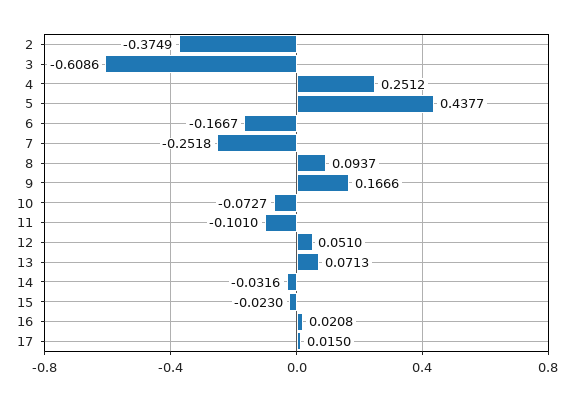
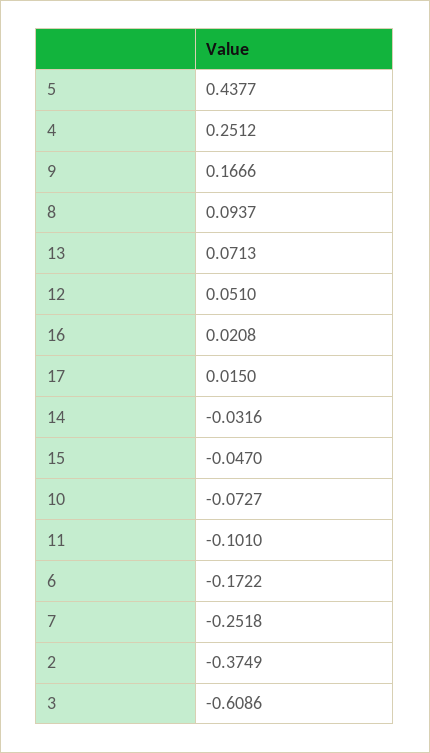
  {
    "2": -0.3749,
    "3": -0.6086,
    "4": 0.2512,
    "5": 0.4377,
-   "6": -0.1667,
+   "6": -0.1722,
    "7": -0.2518,
    "8": 0.0937,
    "9": 0.1666,
    "10": -0.0727,
    "11": -0.101,
    "12": 0.051,
    "13": 0.0713,
    "14": -0.0316,
-   "15": -0.023,
+   "15": -0.047,
    "16": 0.0208,
    "17": 0.015
  }

